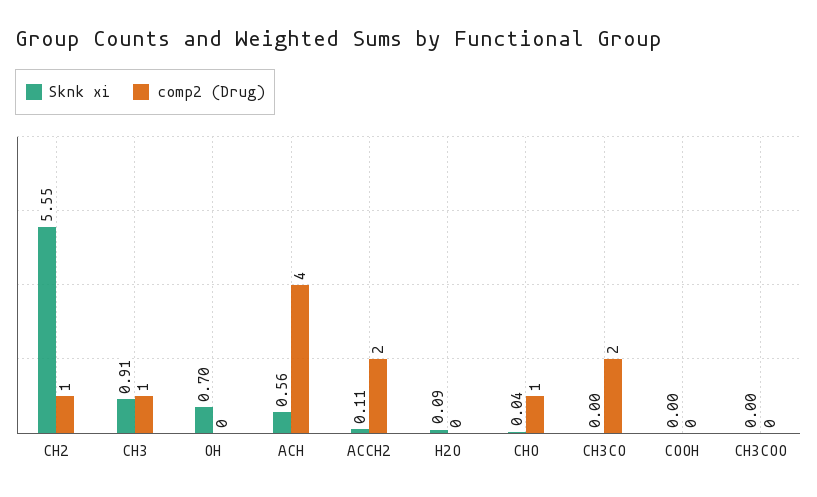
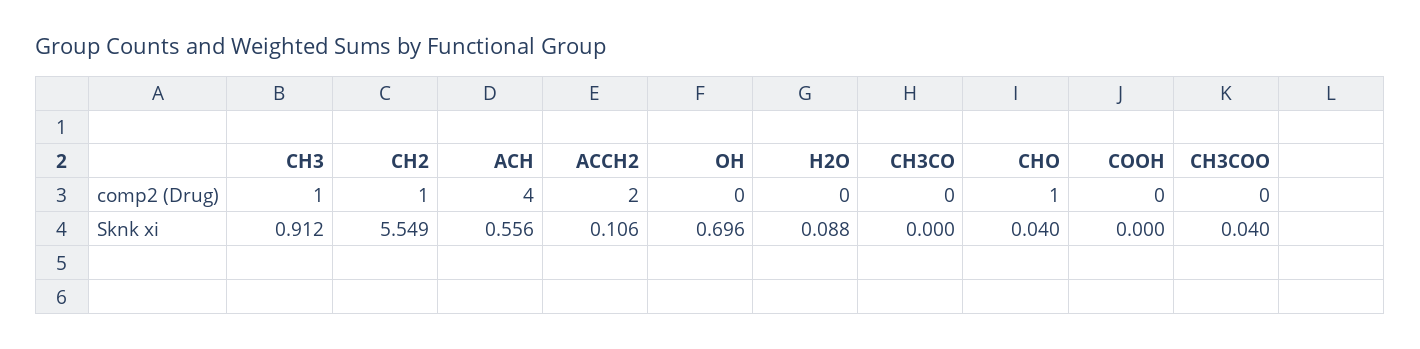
  {
    "Sknk xi": {
      "CH2": 5.549,
      "CH3": 0.912,
      "OH": 0.696,
      "ACH": 0.556,
      "ACCH2": 0.106,
      "H2O": 0.088,
      "CHO": 0.04,
      "CH3CO": 0,
      "COOH": 0,
-     "CH3COO": 0
+     "CH3COO": 0.04
    },
    "comp2 (Drug)": {
      "CH2": 1,
      "CH3": 1,
      "OH": 0,
      "ACH": 4,
      "ACCH2": 2,
      "H2O": 0,
      "CHO": 1,
-     "CH3CO": 2,
+     "CH3CO": 0,
      "COOH": 0,
      "CH3COO": 0
    }
  }

